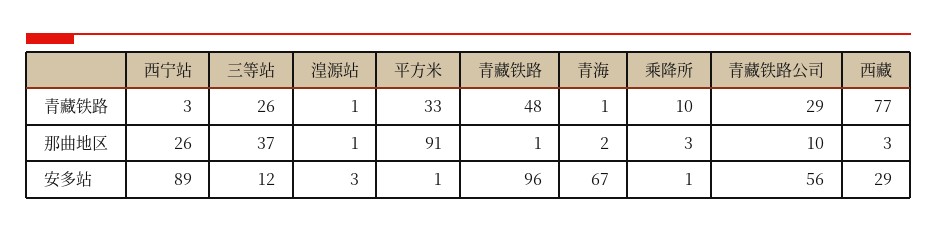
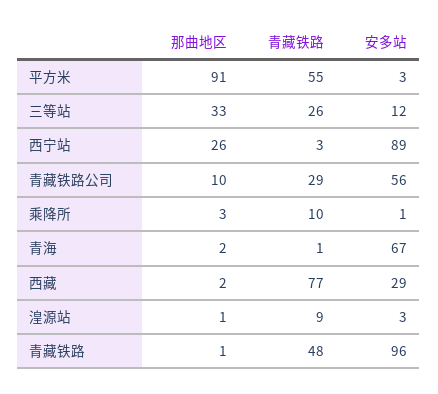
  {
    "西宁站": {
      "青藏铁路": 3,
      "那曲地区": 26,
      "安多站": 89
    },
    "三等站": {
      "青藏铁路": 26,
-     "那曲地区": 37,
+     "那曲地区": 33,
      "安多站": 12
    },
    "湟源站": {
-     "青藏铁路": 1,
+     "青藏铁路": 9,
      "那曲地区": 1,
      "安多站": 3
    },
    "平方米": {
-     "青藏铁路": 33,
+     "青藏铁路": 55,
      "那曲地区": 91,
-     "安多站": 1
+     "安多站": 3
    },
    "青藏铁路": {
      "青藏铁路": 48,
      "那曲地区": 1,
      "安多站": 96
    },
    "青海": {
      "青藏铁路": 1,
      "那曲地区": 2,
      "安多站": 67
    },
    "乘降所": {
      "青藏铁路": 10,
      "那曲地区": 3,
      "安多站": 1
    },
    "青藏铁路公司": {
      "青藏铁路": 29,
      "那曲地区": 10,
      "安多站": 56
    },
    "西藏": {
      "青藏铁路": 77,
-     "那曲地区": 3,
+     "那曲地区": 2,
      "安多站": 29
    }
  }

